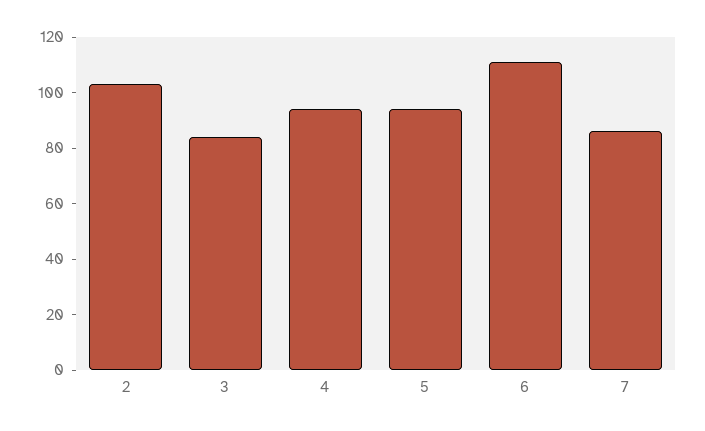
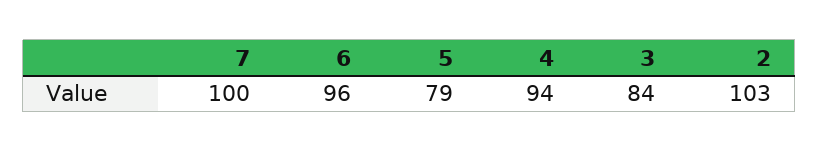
  {
    "2": 103,
    "3": 84,
    "4": 94,
-   "5": 95,
+   "5": 79,
-   "6": 110,
+   "6": 96,
-   "7": 85
+   "7": 100
  }

